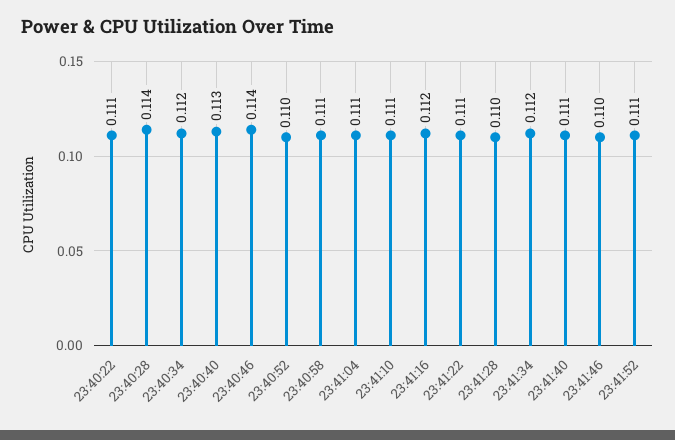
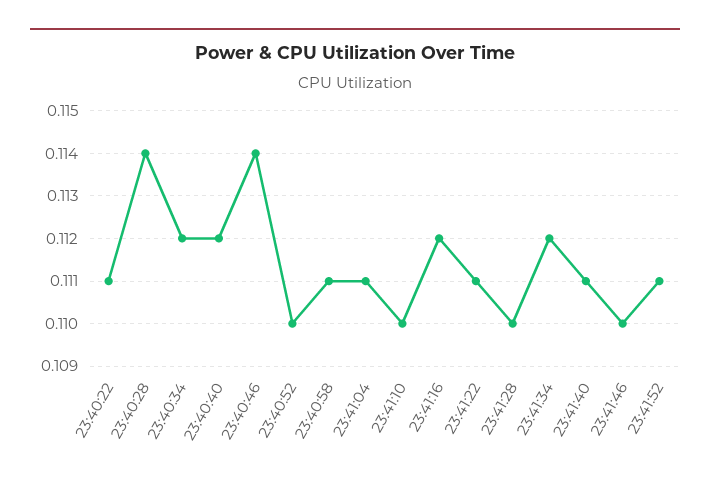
  {
    "23:40:22": 0.111,
    "23:40:28": 0.114,
    "23:40:34": 0.112,
-   "23:40:40": 0.113,
+   "23:40:40": 0.112,
    "23:40:46": 0.114,
    "23:40:52": 0.11,
    "23:40:58": 0.111,
    "23:41:04": 0.111,
-   "23:41:10": 0.111,
+   "23:41:10": 0.11,
    "23:41:16": 0.112,
    "23:41:22": 0.111,
    "23:41:28": 0.11,
    "23:41:34": 0.112,
    "23:41:40": 0.111,
    "23:41:46": 0.11,
    "23:41:52": 0.111
  }

